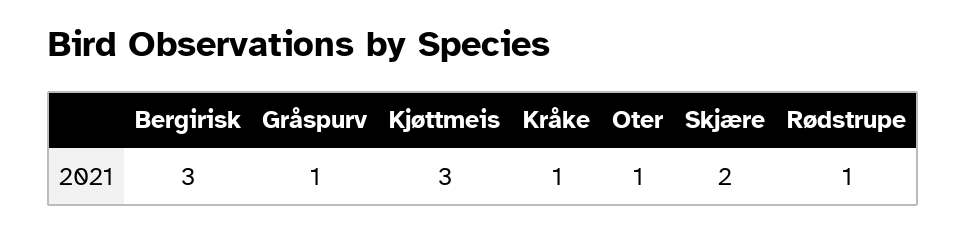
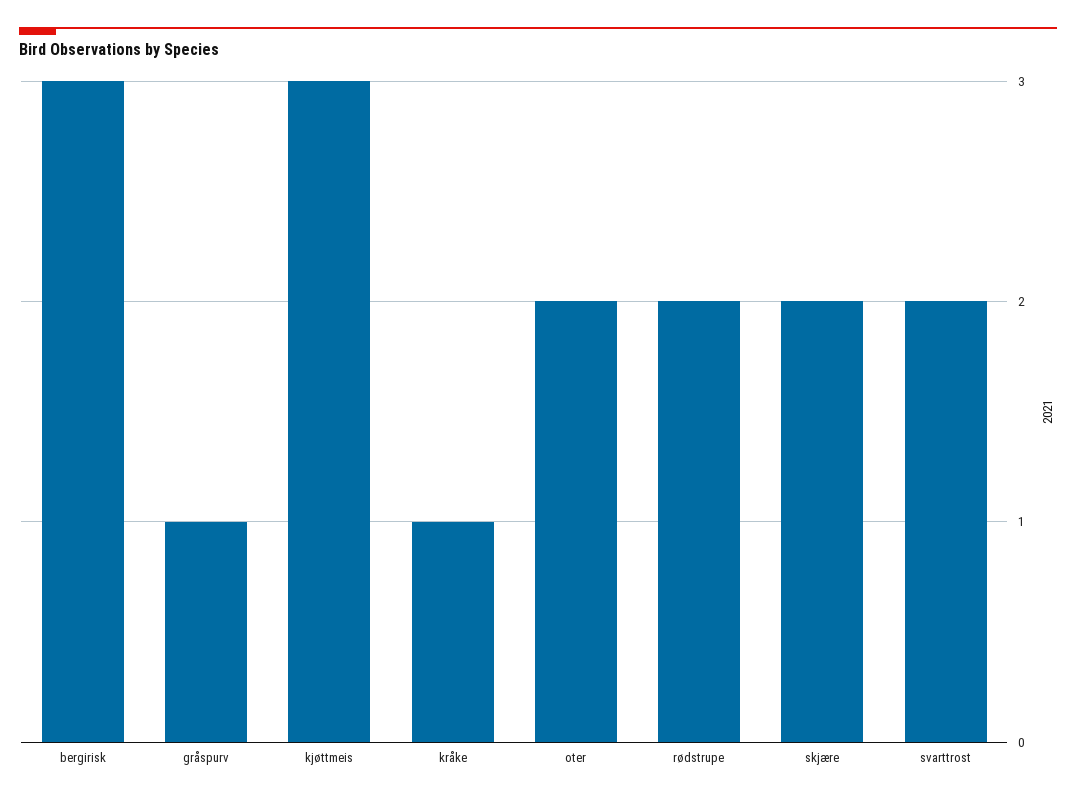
  {
    "Bergirisk": 3,
    "Gråspurv": 1,
    "Kjøttmeis": 3,
    "Kråke": 1,
-   "Oter": 1,
+   "Oter": 2,
    "Skjære": 2,
-   "Rødstrupe": 1
+   "Rødstrupe": 2,
+   "svarttrost": 2
  }

